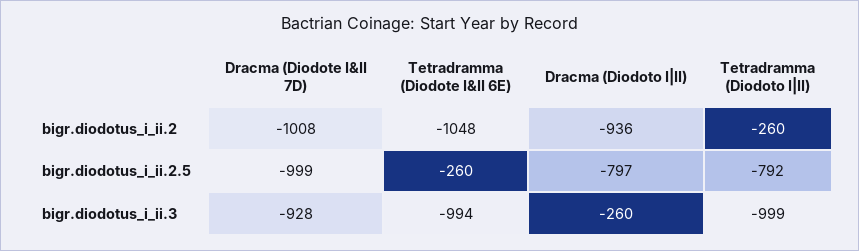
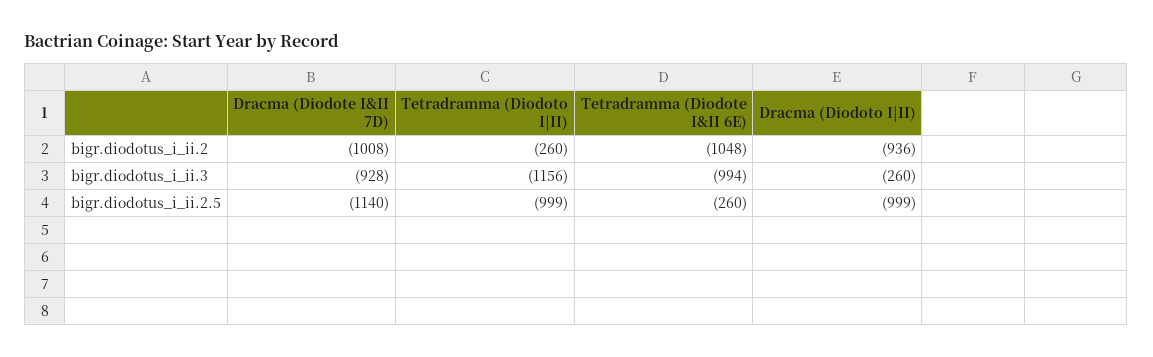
  {
    "Dracma (Diodote I&II 7D)": {
      "bigr.diodotus_i_ii.2": -1008,
-     "bigr.diodotus_i_ii.2.5": -999,
+     "bigr.diodotus_i_ii.2.5": -1140,
      "bigr.diodotus_i_ii.3": -928
    },
    "Tetradramma (Diodote I&II 6E)": {
      "bigr.diodotus_i_ii.2": -1048,
      "bigr.diodotus_i_ii.2.5": -260,
      "bigr.diodotus_i_ii.3": -994
    },
    "Dracma (Diodoto I|II)": {
      "bigr.diodotus_i_ii.2": -936,
-     "bigr.diodotus_i_ii.2.5": -797,
+     "bigr.diodotus_i_ii.2.5": -999,
      "bigr.diodotus_i_ii.3": -260
    },
    "Tetradramma (Diodoto I|II)": {
      "bigr.diodotus_i_ii.2": -260,
-     "bigr.diodotus_i_ii.2.5": -792,
+     "bigr.diodotus_i_ii.2.5": -999,
-     "bigr.diodotus_i_ii.3": -999
+     "bigr.diodotus_i_ii.3": -1156
    }
  }

